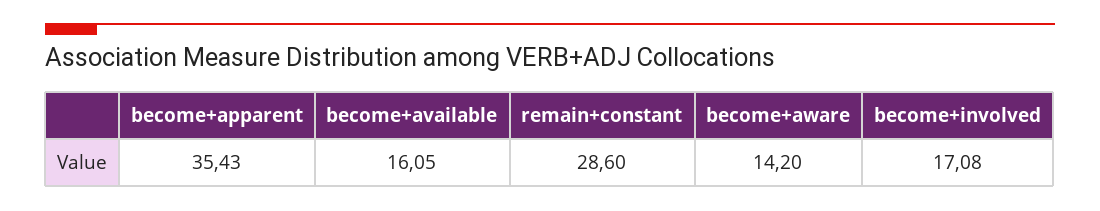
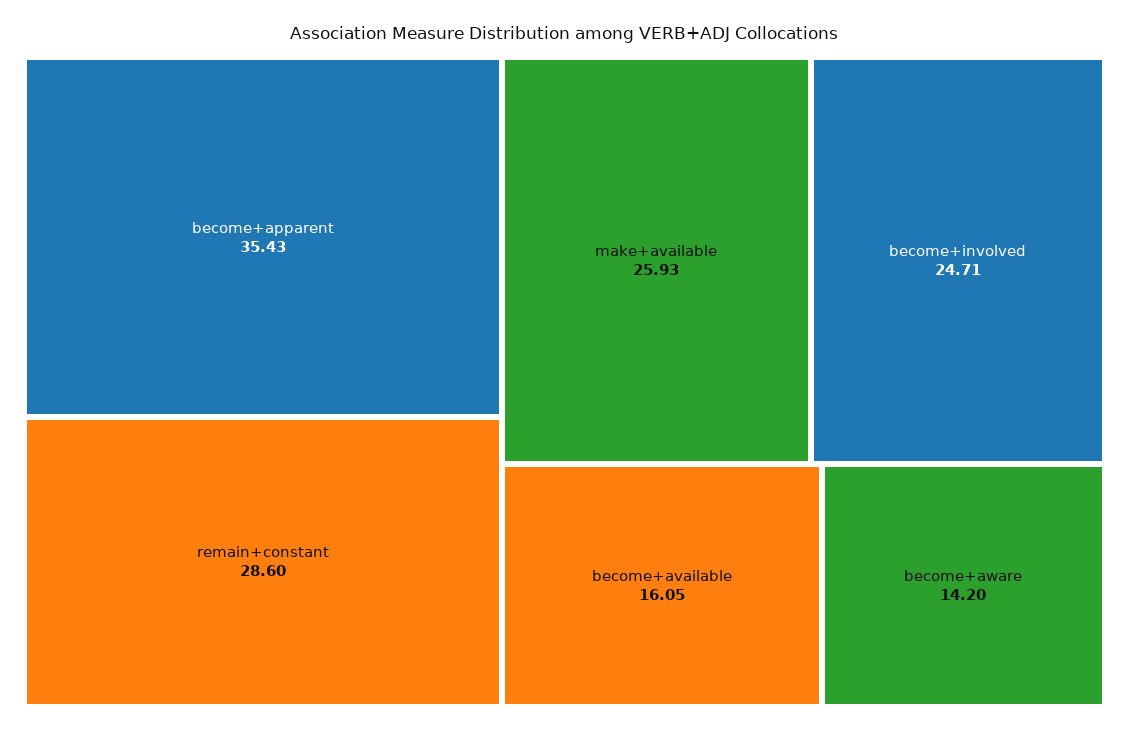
  {
    "become+apparent": 35.43,
    "become+available": 16.05,
    "remain+constant": 28.6,
    "become+aware": 14.2,
-   "become+involved": 17.08
+   "become+involved": 24.71,
+   "make+available": 25.93
  }

